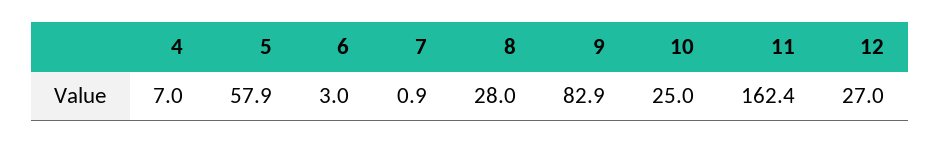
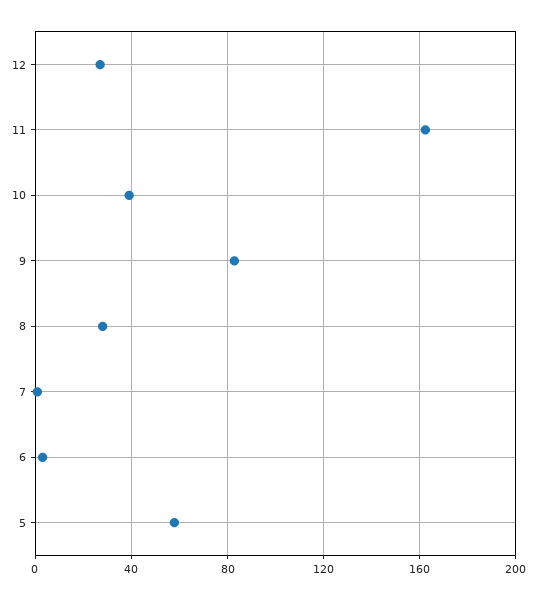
  {
-   "4": 7,
    "5": 57.9,
    "6": 3,
    "7": 0.9,
    "8": 28,
    "9": 82.9,
-   "10": 25,
+   "10": 40,
    "11": 162.4,
    "12": 27
  }

